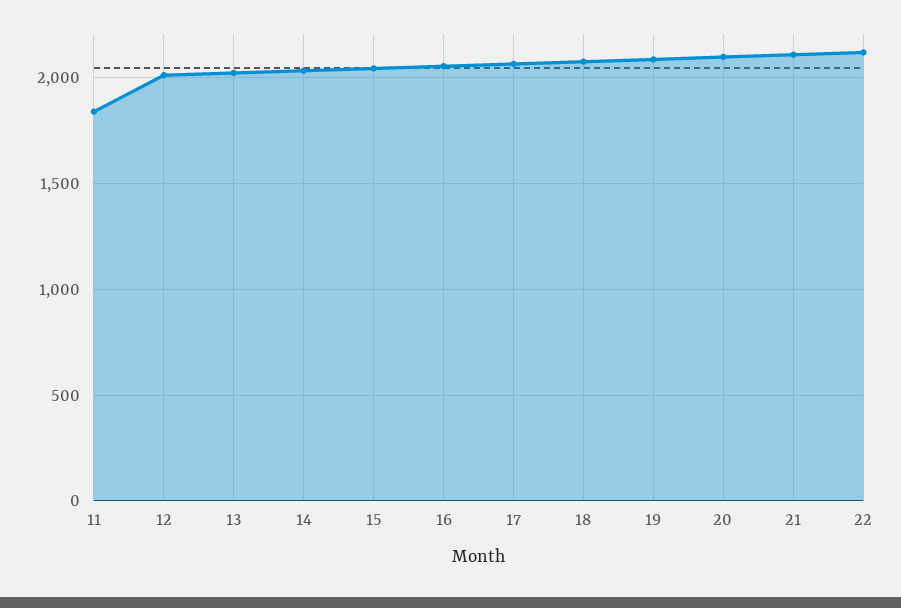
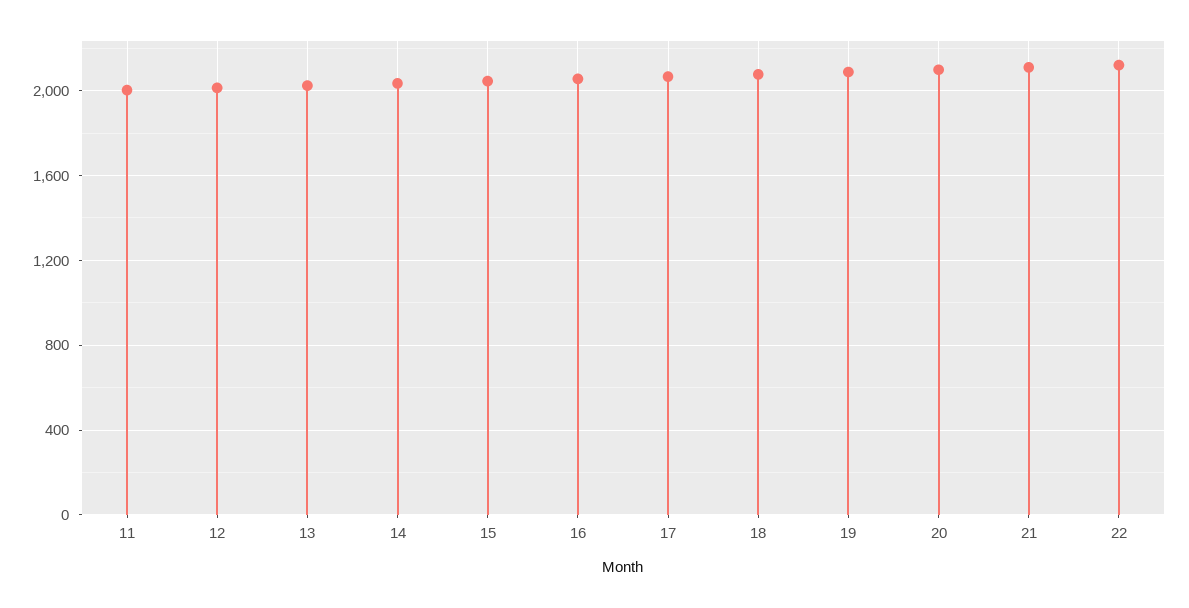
  {
-   "11": 1850,
+   "11": 2000,
    "12": 2000,
    "13": 2000,
    "14": 2050,
    "15": 2050,
    "16": 2050,
    "17": 2050,
    "18": 2100,
    "19": 2100,
    "20": 2100,
    "21": 2100,
    "22": 2100
  }

